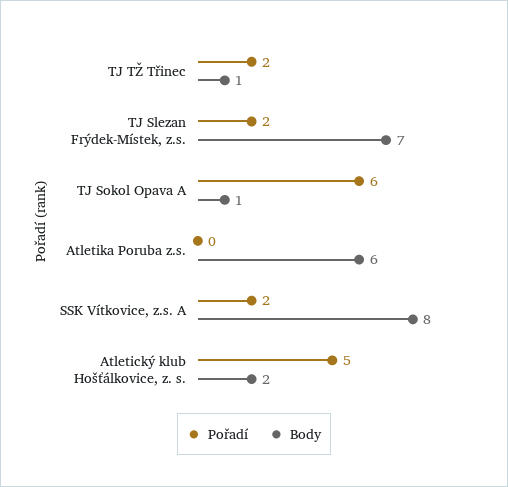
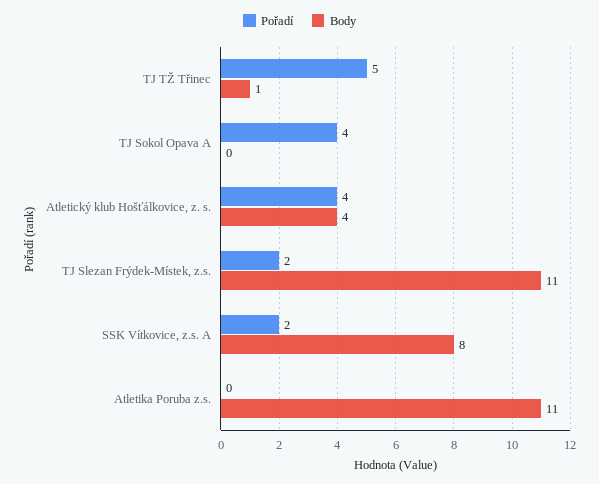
  {
    "Pořadí": {
-     "TJ TŽ Třinec": 2,
+     "TJ TŽ Třinec": 5,
      "TJ Slezan Frýdek-Místek, z.s.": 2,
-     "TJ Sokol Opava A": 6,
+     "TJ Sokol Opava A": 4,
      "Atletika Poruba z.s.": 0,
      "SSK Vítkovice, z.s. A": 2,
-     "Atletický klub Hošťálkovice, z. s.": 5
+     "Atletický klub Hošťálkovice, z. s.": 4
    },
    "Body": {
      "TJ TŽ Třinec": 1,
-     "TJ Slezan Frýdek-Místek, z.s.": 7,
+     "TJ Slezan Frýdek-Místek, z.s.": 11,
-     "TJ Sokol Opava A": 1,
+     "TJ Sokol Opava A": 0,
-     "Atletika Poruba z.s.": 6,
+     "Atletika Poruba z.s.": 11,
      "SSK Vítkovice, z.s. A": 8,
-     "Atletický klub Hošťálkovice, z. s.": 2
+     "Atletický klub Hošťálkovice, z. s.": 4
    }
  }

